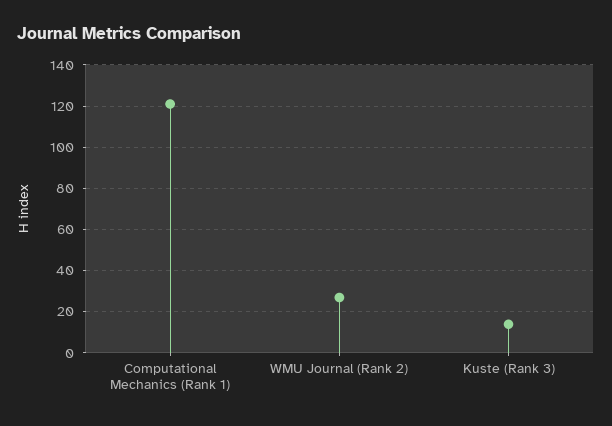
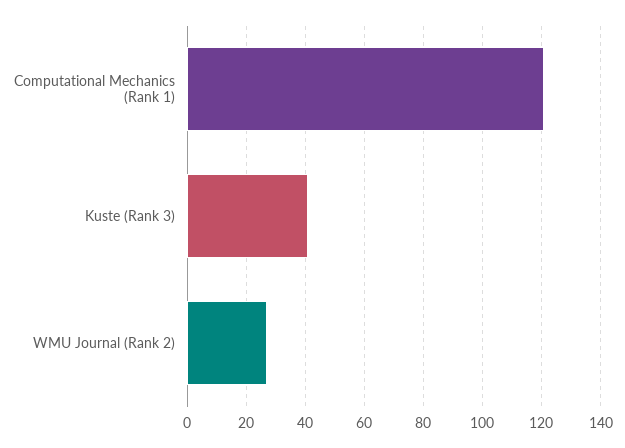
  {
    "Computational Mechanics (Rank 1)": 120,
    "WMU Journal (Rank 2)": 25,
-   "Kuste (Rank 3)": 15
+   "Kuste (Rank 3)": 40
  }

